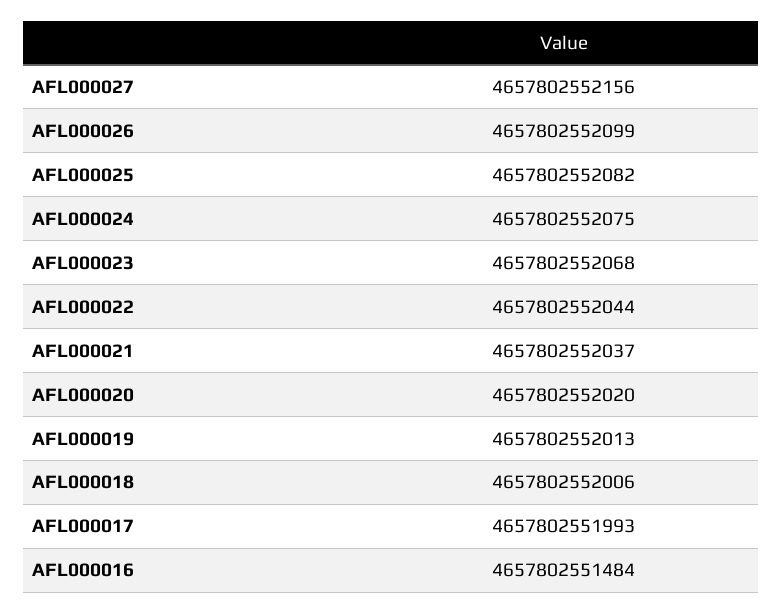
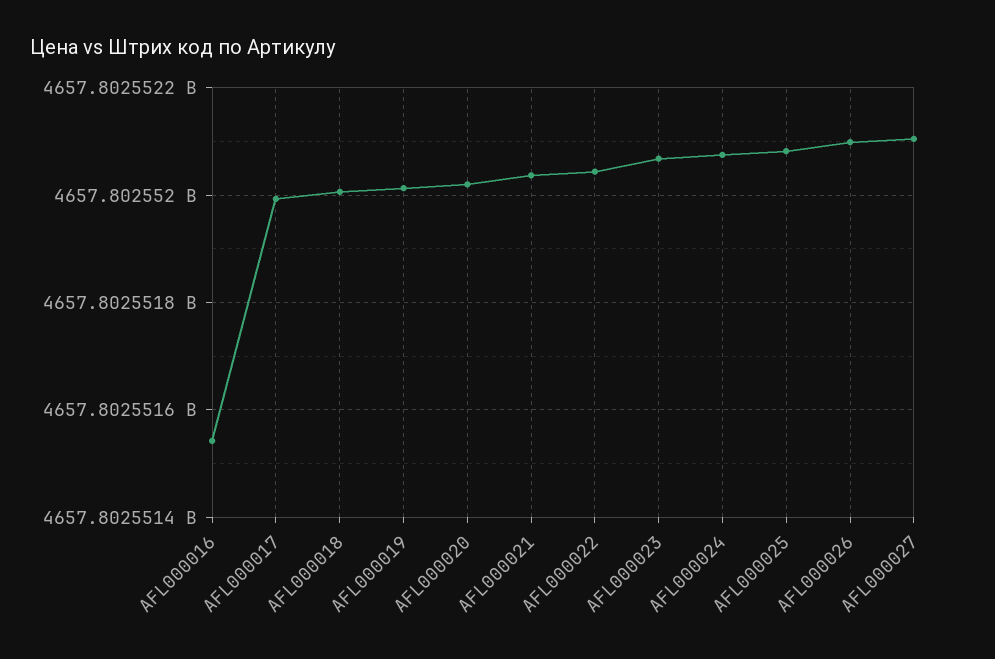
  {
-   "AFL000027": 4657802552156,
+   "AFL000027": 4657802552100,
    "AFL000026": 4657802552099,
    "AFL000025": 4657802552082,
    "AFL000024": 4657802552075,
    "AFL000023": 4657802552068,
    "AFL000022": 4657802552044,
    "AFL000021": 4657802552037,
    "AFL000020": 4657802552020,
    "AFL000019": 4657802552013,
    "AFL000018": 4657802552006,
    "AFL000017": 4657802551993,
-   "AFL000016": 4657802551484
+   "AFL000016": 4657802551540
  }

